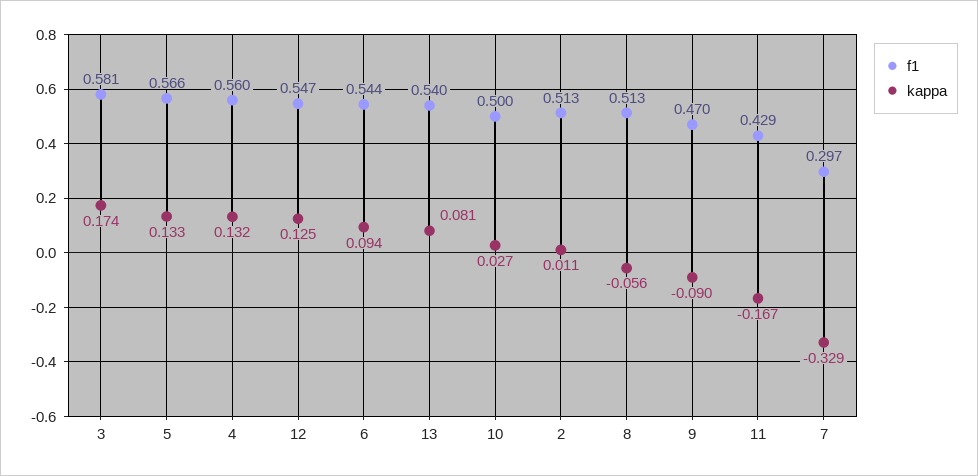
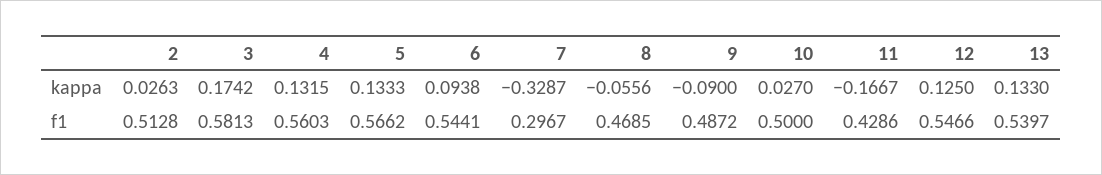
  {
    "f1": {
      "3": 0.5813,
      "5": 0.5662,
      "4": 0.5603,
      "12": 0.5466,
      "6": 0.5441,
      "13": 0.5397,
      "10": 0.5,
      "2": 0.5128,
-     "8": 0.513,
+     "8": 0.4685,
-     "9": 0.47,
+     "9": 0.4872,
      "11": 0.4286,
      "7": 0.2967
    },
    "kappa": {
      "3": 0.1742,
      "5": 0.1333,
      "4": 0.1315,
      "12": 0.125,
      "6": 0.0938,
-     "13": 0.081,
+     "13": 0.133,
      "10": 0.027,
-     "2": 0.011,
+     "2": 0.0263,
      "8": -0.0556,
      "9": -0.09,
      "11": -0.1667,
      "7": -0.3287
    }
  }

